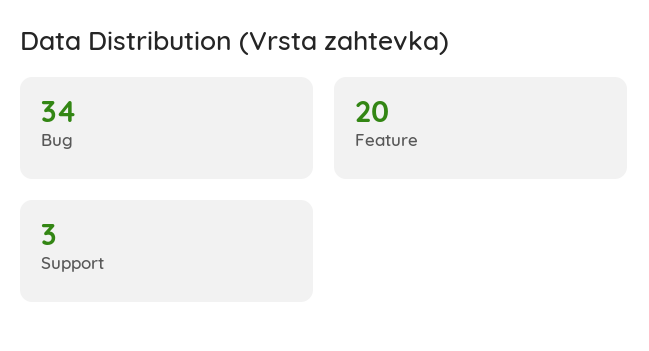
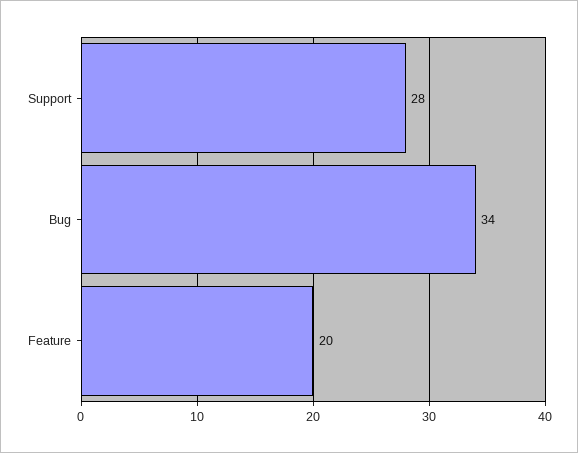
  {
    "Bug": 34,
    "Feature": 20,
-   "Support": 3
+   "Support": 28
  }

